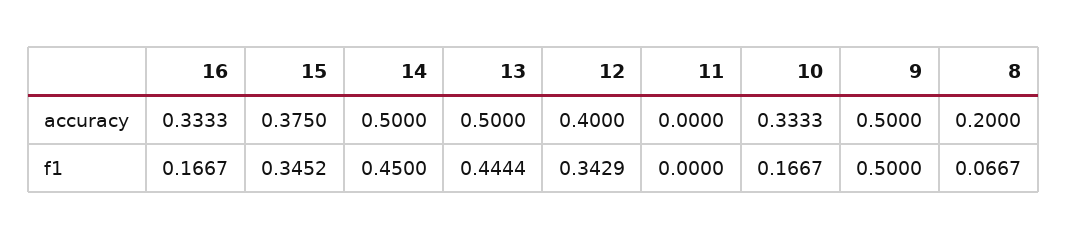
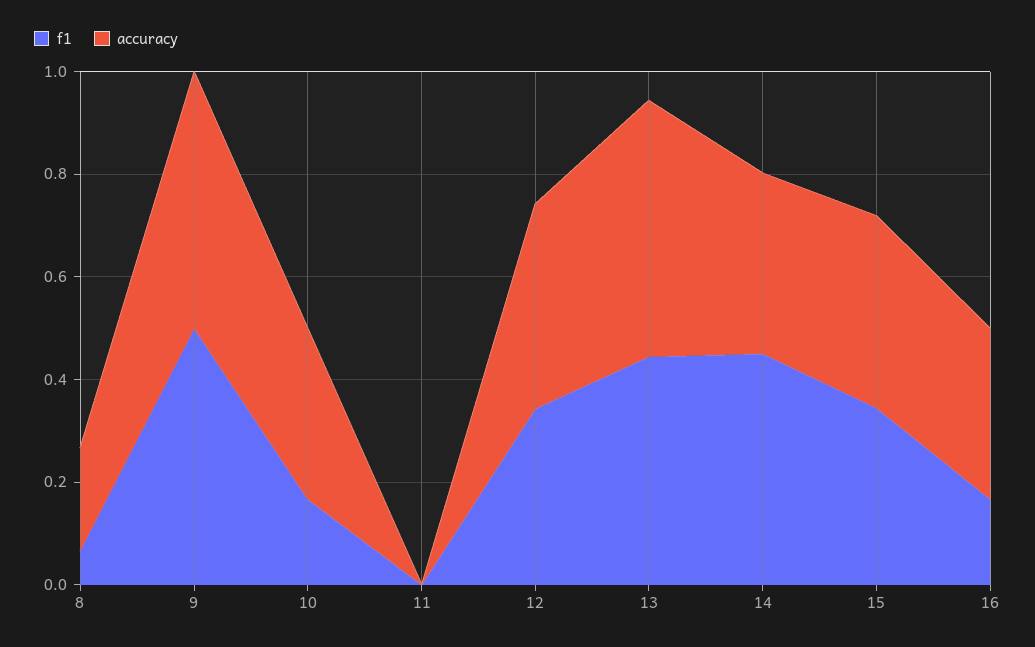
  {
    "accuracy": {
      "16": 0.3333,
      "15": 0.375,
-     "14": 0.5,
+     "14": 0.35,
      "13": 0.5,
      "12": 0.4,
      "11": 0,
      "10": 0.3333,
      "9": 0.5,
      "8": 0.2
    },
    "f1": {
      "16": 0.1667,
      "15": 0.3452,
      "14": 0.45,
      "13": 0.4444,
      "12": 0.3429,
      "11": 0,
      "10": 0.1667,
      "9": 0.5,
      "8": 0.0667
    }
  }

